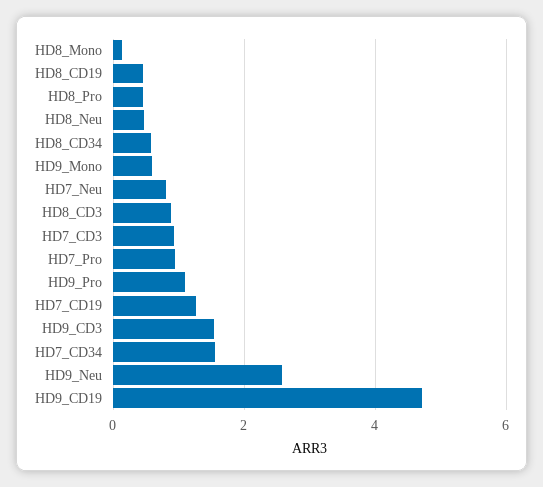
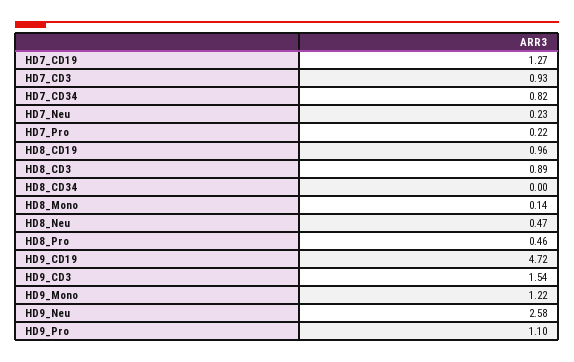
  {
    "HD8_Mono": 0.14,
-   "HD8_CD19": 0.4,
+   "HD8_CD19": 0.96,
    "HD8_Pro": 0.46,
    "HD8_Neu": 0.47,
-   "HD8_CD34": 0.6,
+   "HD8_CD34": 0,
-   "HD9_Mono": 0.6,
+   "HD9_Mono": 1.22,
-   "HD7_Neu": 0.8,
+   "HD7_Neu": 0.23,
    "HD8_CD3": 0.89,
    "HD7_CD3": 0.93,
-   "HD7_Pro": 1,
+   "HD7_Pro": 0.22,
    "HD9_Pro": 1.1,
    "HD7_CD19": 1.27,
    "HD9_CD3": 1.54,
-   "HD7_CD34": 1.6,
+   "HD7_CD34": 0.82,
    "HD9_Neu": 2.58,
    "HD9_CD19": 4.72
  }

